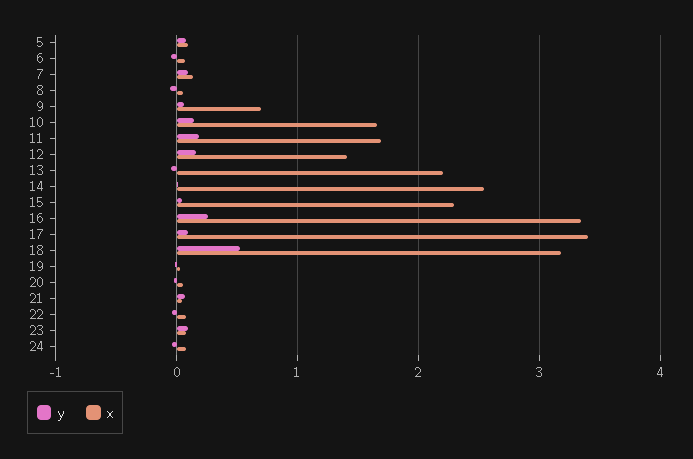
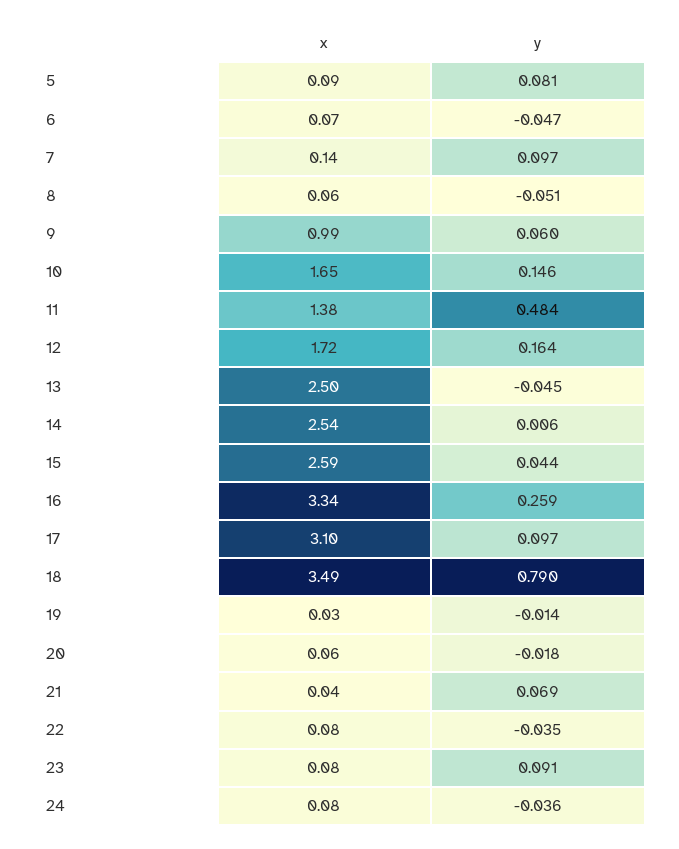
  {
    "y": {
      "5": 0.081,
      "6": -0.047,
      "7": 0.097,
      "8": -0.051,
      "9": 0.06,
      "10": 0.146,
-     "11": 0.2,
+     "11": 0.484,
      "12": 0.164,
      "13": -0.045,
      "14": 0.006,
      "15": 0.044,
      "16": 0.259,
      "17": 0.097,
-     "18": 0.5,
+     "18": 0.79,
      "19": -0.014,
      "20": -0.018,
      "21": 0.069,
      "22": -0.035,
      "23": 0.091,
      "24": -0.036
    },
    "x": {
      "5": 0.09,
      "6": 0.07,
      "7": 0.14,
      "8": 0.06,
-     "9": 0.7,
+     "9": 0.99,
      "10": 1.65,
-     "11": 1.7,
+     "11": 1.38,
-     "12": 1.4,
+     "12": 1.72,
-     "13": 2.2,
+     "13": 2.5,
      "14": 2.54,
-     "15": 2.3,
+     "15": 2.59,
      "16": 3.34,
-     "17": 3.4,
+     "17": 3.1,
-     "18": 3.2,
+     "18": 3.49,
      "19": 0.03,
      "20": 0.06,
      "21": 0.04,
      "22": 0.08,
      "23": 0.08,
      "24": 0.08
    }
  }

